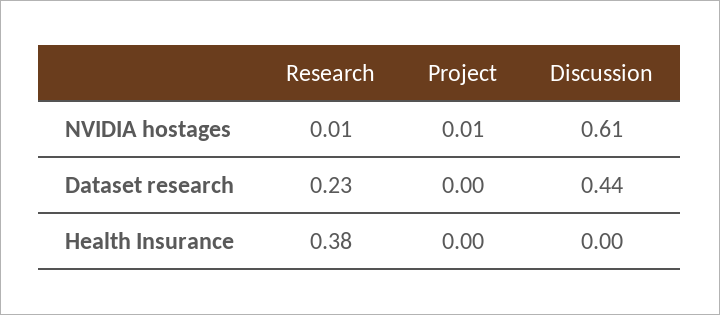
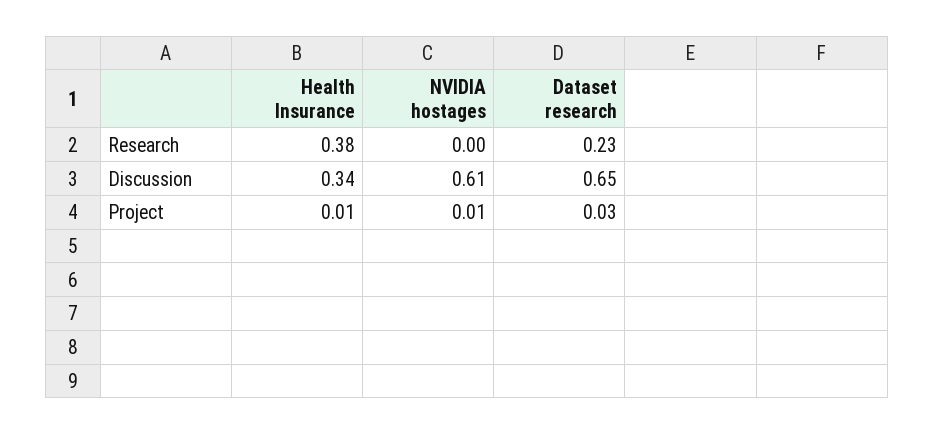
  {
    "Research": {
-     "NVIDIA hostages": 0.01,
+     "NVIDIA hostages": 0,
      "Dataset research": 0.23,
      "Health Insurance": 0.38
    },
    "Project": {
      "NVIDIA hostages": 0.01,
-     "Dataset research": 0,
+     "Dataset research": 0.03,
-     "Health Insurance": 0
+     "Health Insurance": 0.01
    },
    "Discussion": {
      "NVIDIA hostages": 0.61,
-     "Dataset research": 0.44,
+     "Dataset research": 0.65,
-     "Health Insurance": 0
+     "Health Insurance": 0.34
    }
  }

